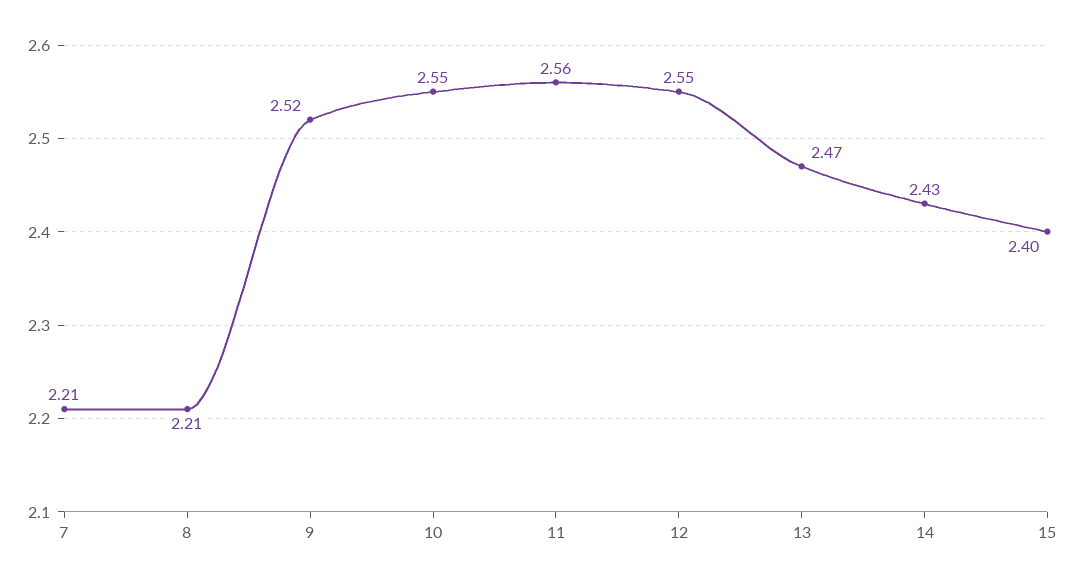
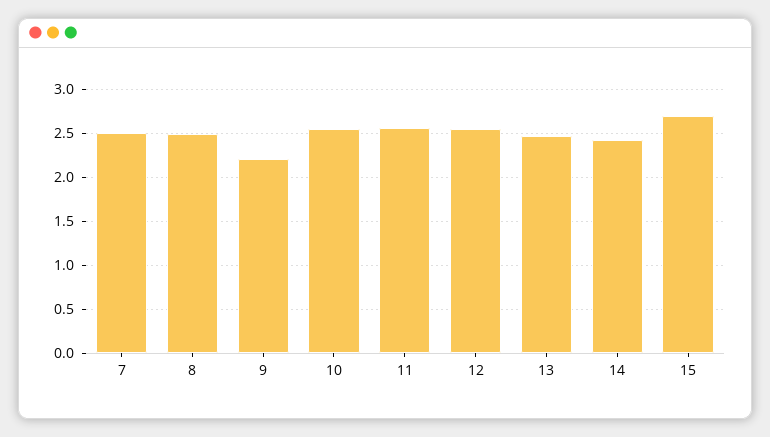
  {
-   "7": 2.21,
+   "7": 2.5,
-   "8": 2.21,
+   "8": 2.5,
-   "9": 2.52,
+   "9": 2.2,
    "10": 2.55,
    "11": 2.56,
    "12": 2.55,
    "13": 2.47,
    "14": 2.43,
-   "15": 2.4
+   "15": 2.7
  }

